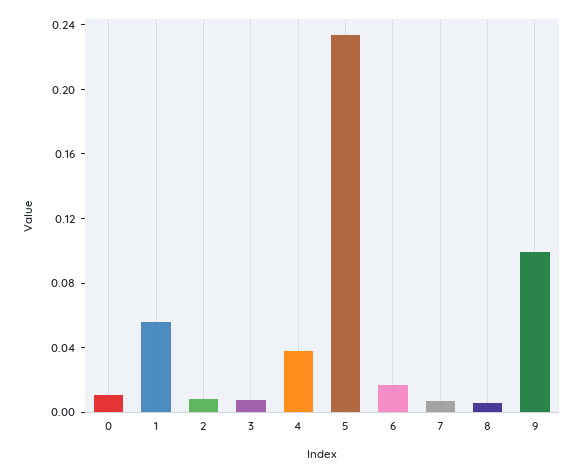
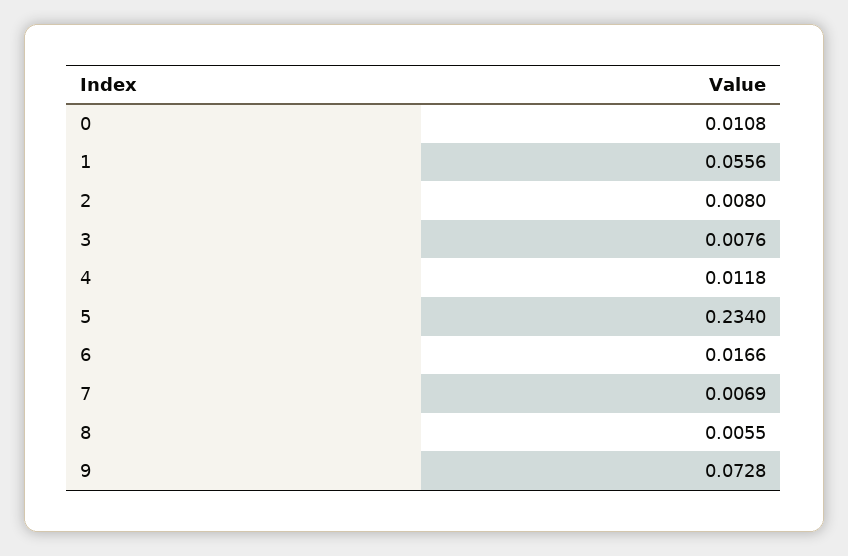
  {
    "0": 0.0108,
    "1": 0.0556,
    "2": 0.008,
    "3": 0.0076,
-   "4": 0.04,
+   "4": 0.0118,
    "5": 0.234,
    "6": 0.0166,
    "7": 0.0069,
    "8": 0.0055,
-   "9": 0.1
+   "9": 0.0728
  }

